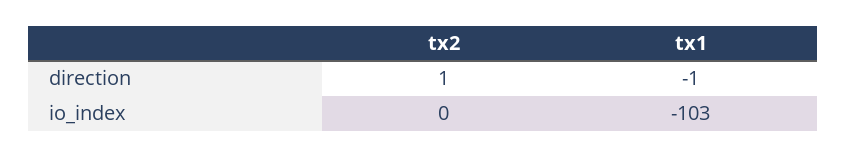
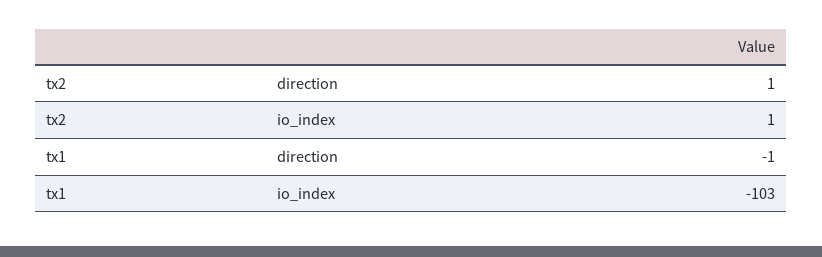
  {
    "tx2": {
      "direction": 1,
-     "io_index": 0
+     "io_index": 1
    },
    "tx1": {
      "direction": -1,
      "io_index": -103
    }
  }

